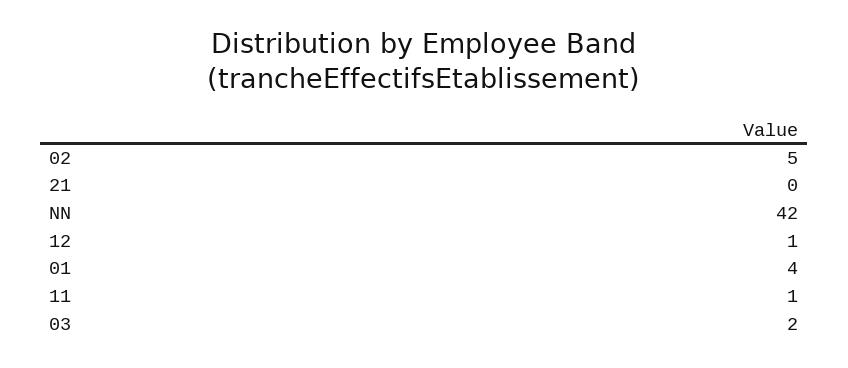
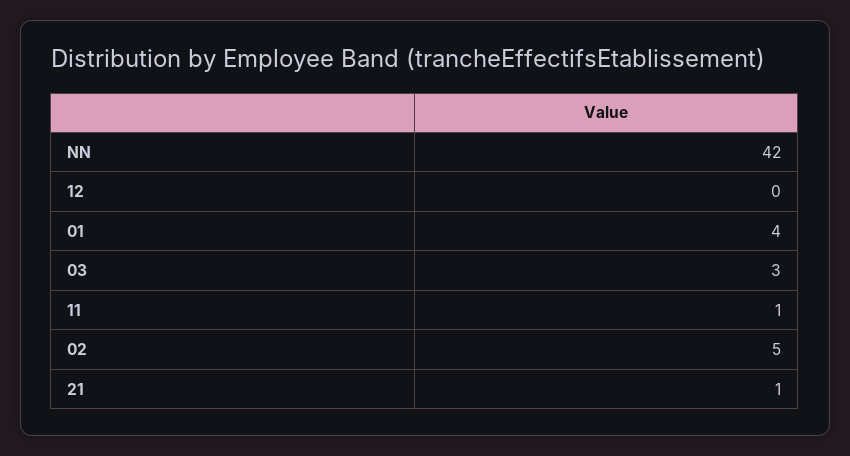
  {
    "02": 5,
-   "21": 0,
+   "21": 1,
    "NN": 42,
-   "12": 1,
+   "12": 0,
    "01": 4,
    "11": 1,
-   "03": 2
+   "03": 3
  }

